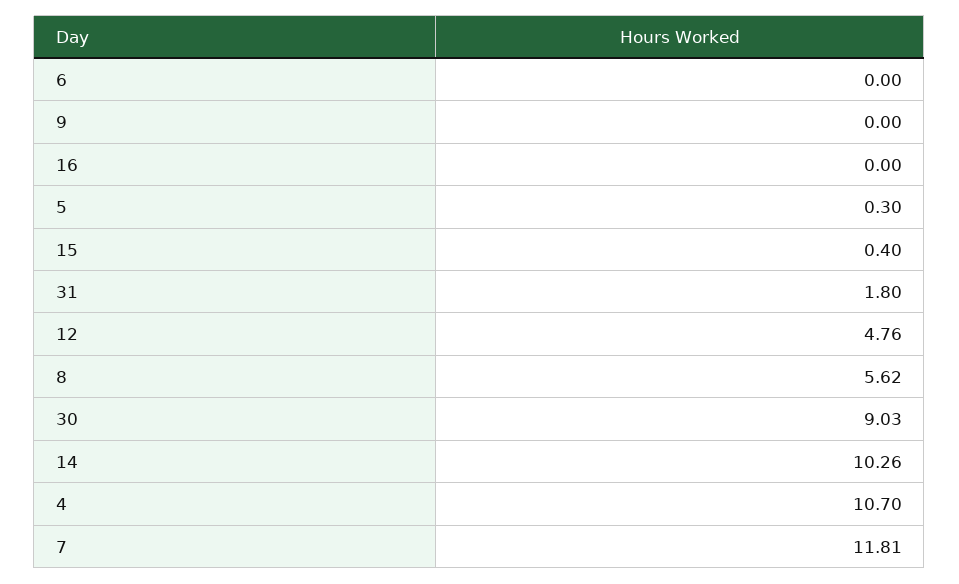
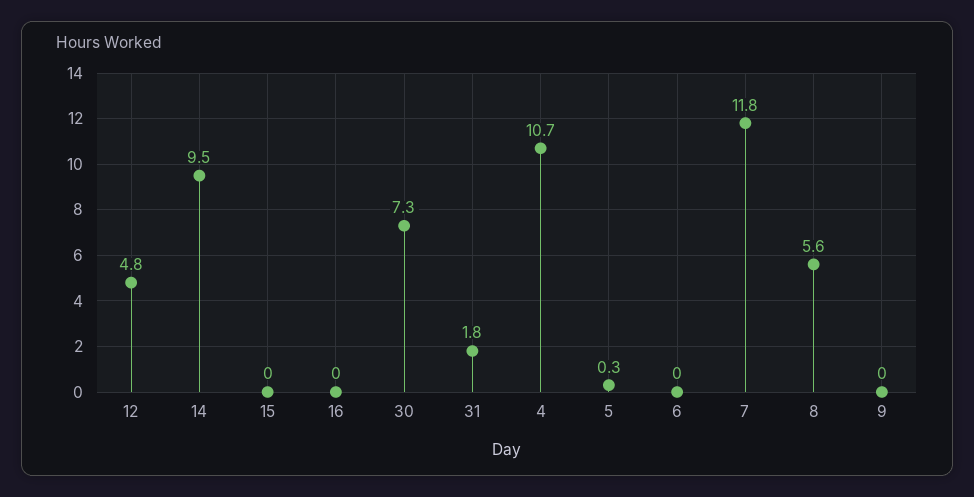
  {
    "6": 0,
    "9": 0,
    "16": 0,
    "5": 0.3,
-   "15": 0.4,
+   "15": 0,
    "31": 1.8,
    "12": 4.76,
    "8": 5.62,
-   "30": 9.03,
+   "30": 7.3,
-   "14": 10.26,
+   "14": 9.5,
    "4": 10.7,
    "7": 11.81
  }

